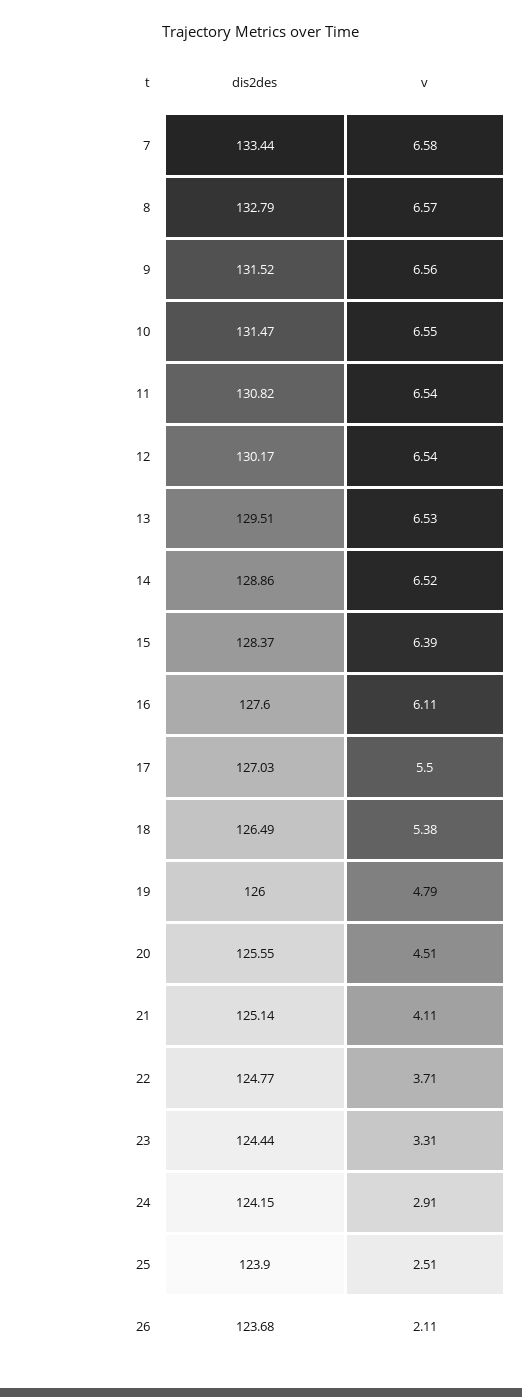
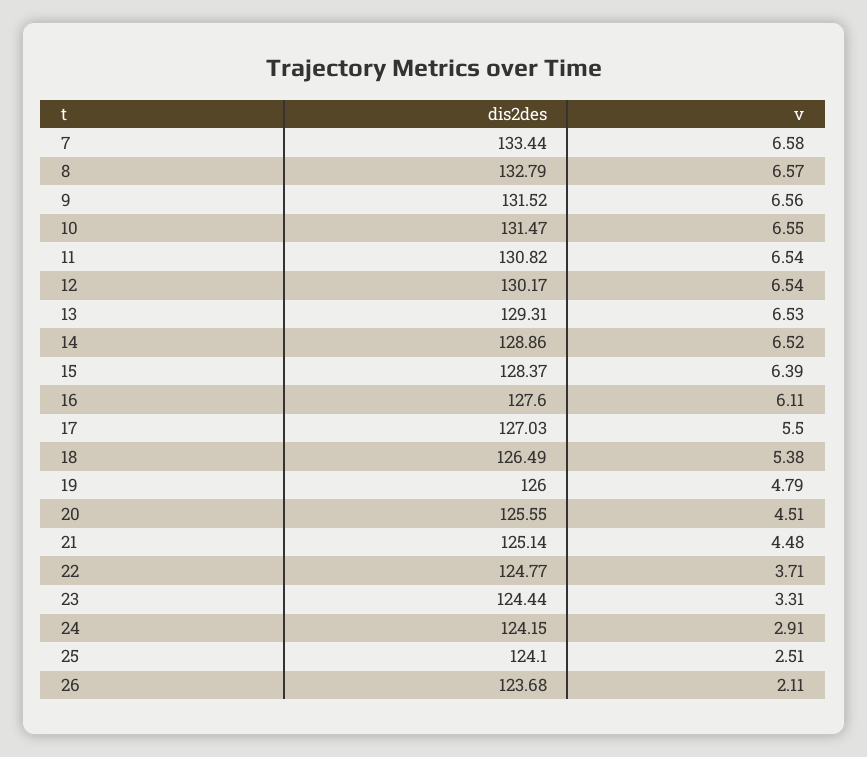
  {
    "dis2des": {
      "7": 133.44,
      "8": 132.79,
      "9": 131.52,
      "10": 131.47,
      "11": 130.82,
      "12": 130.17,
-     "13": 129.51,
+     "13": 129.31,
      "14": 128.86,
      "15": 128.37,
      "16": 127.6,
      "17": 127.03,
      "18": 126.49,
      "19": 126,
      "20": 125.55,
      "21": 125.14,
      "22": 124.77,
      "23": 124.44,
      "24": 124.15,
-     "25": 123.9,
+     "25": 124.1,
      "26": 123.68
    },
    "v": {
      "7": 6.58,
      "8": 6.57,
      "9": 6.56,
      "10": 6.55,
      "11": 6.54,
      "12": 6.54,
      "13": 6.53,
      "14": 6.52,
      "15": 6.39,
      "16": 6.11,
      "17": 5.5,
      "18": 5.38,
      "19": 4.79,
      "20": 4.51,
-     "21": 4.11,
+     "21": 4.48,
      "22": 3.71,
      "23": 3.31,
      "24": 2.91,
      "25": 2.51,
      "26": 2.11
    }
  }

